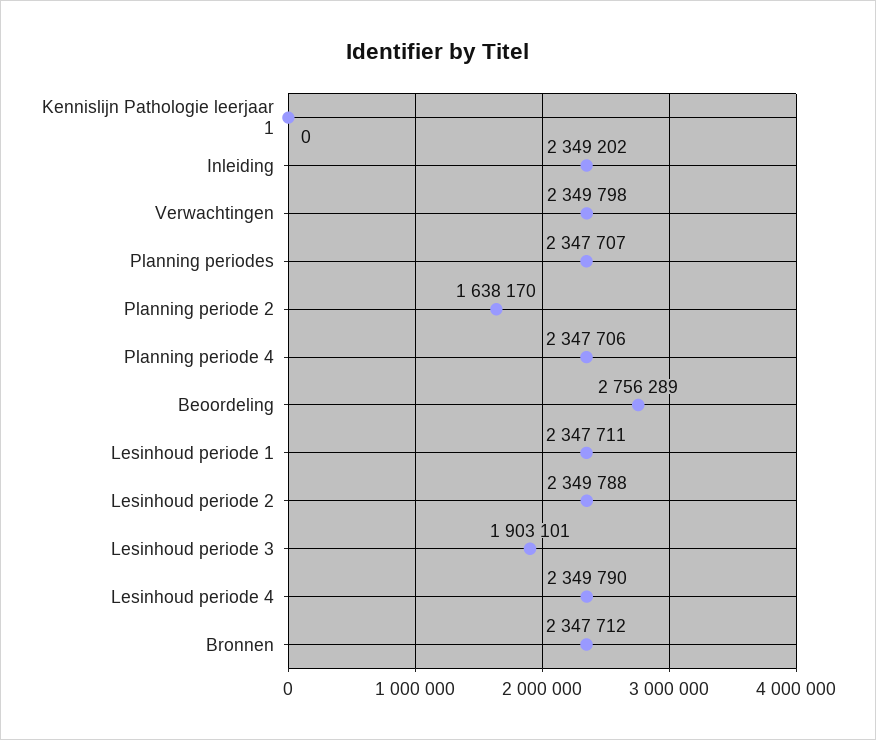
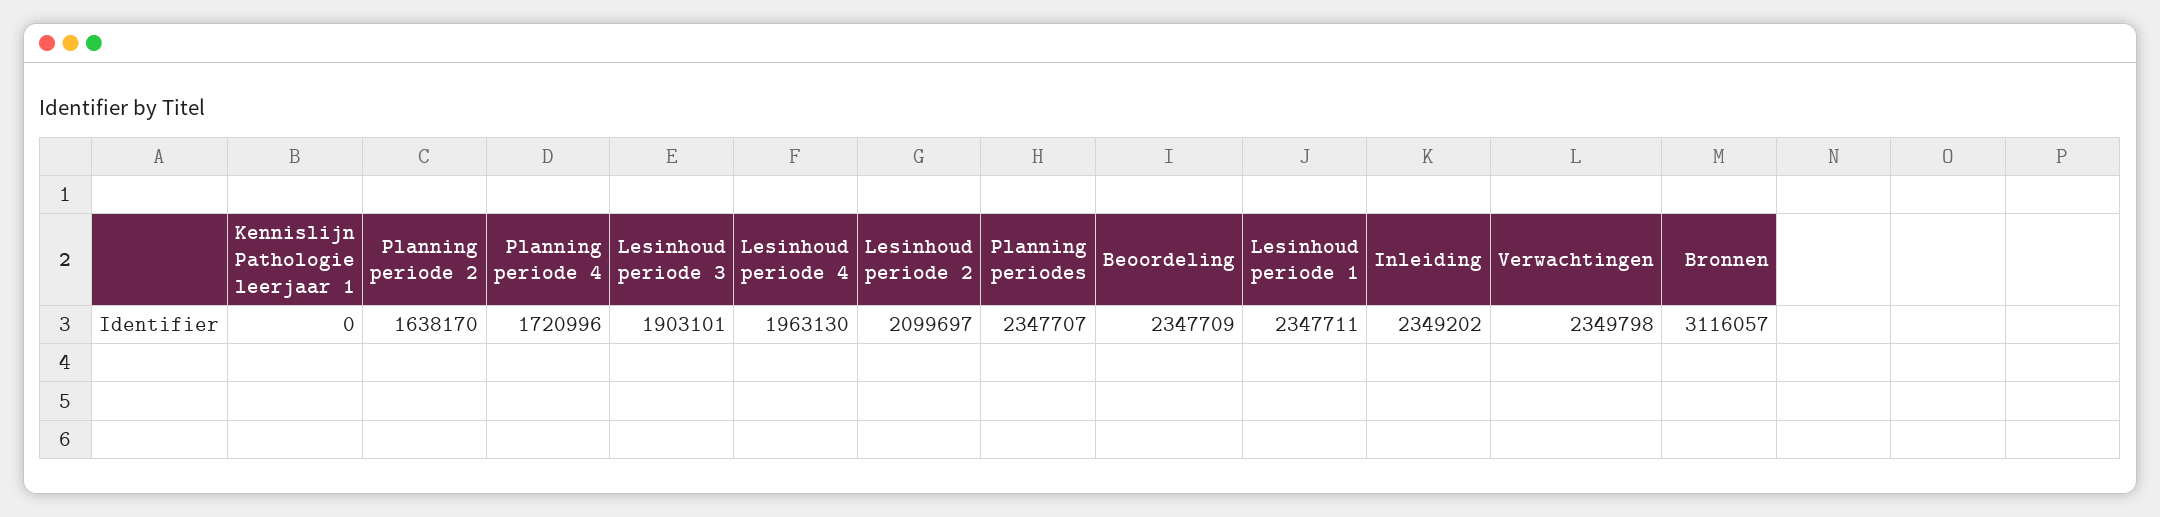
  {
    "Kennislijn Pathologie leerjaar 1": 0,
    "Inleiding": 2349202,
    "Verwachtingen": 2349798,
    "Planning periodes": 2347707,
    "Planning periode 2": 1638170,
-   "Planning periode 4": 2347706,
+   "Planning periode 4": 1720996,
-   "Beoordeling": 2756289,
+   "Beoordeling": 2347709,
    "Lesinhoud periode 1": 2347711,
-   "Lesinhoud periode 2": 2349788,
+   "Lesinhoud periode 2": 2099697,
    "Lesinhoud periode 3": 1903101,
-   "Lesinhoud periode 4": 2349790,
+   "Lesinhoud periode 4": 1963130,
-   "Bronnen": 2347712
+   "Bronnen": 3116057
  }

